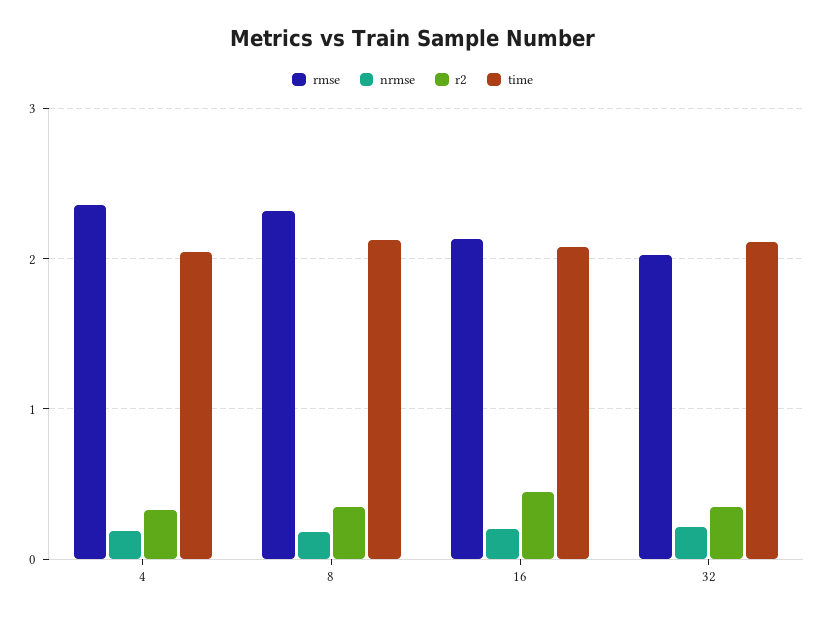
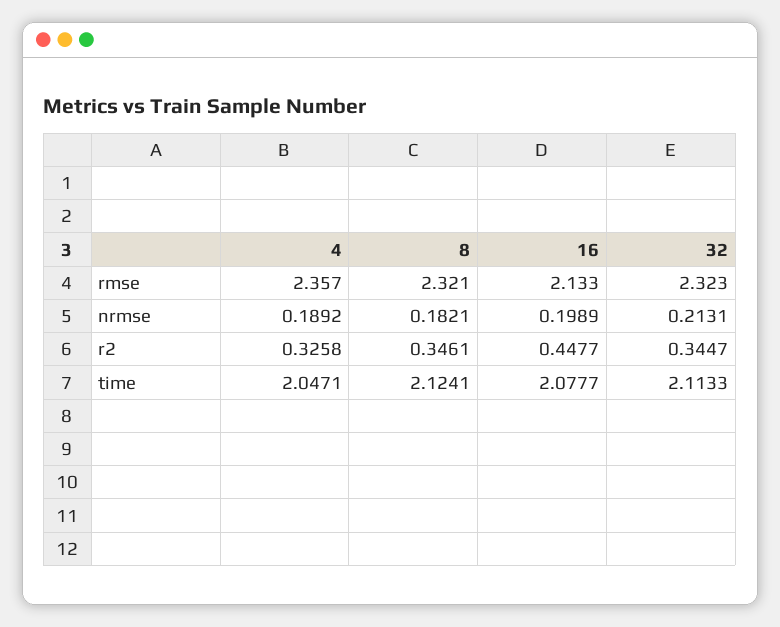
  {
    "rmse": {
      "4": 2.357,
      "8": 2.321,
      "16": 2.133,
-     "32": 2
+     "32": 2.323
    },
    "nrmse": {
      "4": 0.1892,
      "8": 0.1821,
      "16": 0.1989,
      "32": 0.2131
    },
    "r2": {
      "4": 0.3258,
      "8": 0.3461,
      "16": 0.4477,
      "32": 0.3447
    },
    "time": {
      "4": 2.0471,
      "8": 2.1241,
      "16": 2.0777,
      "32": 2.1133
    }
  }

